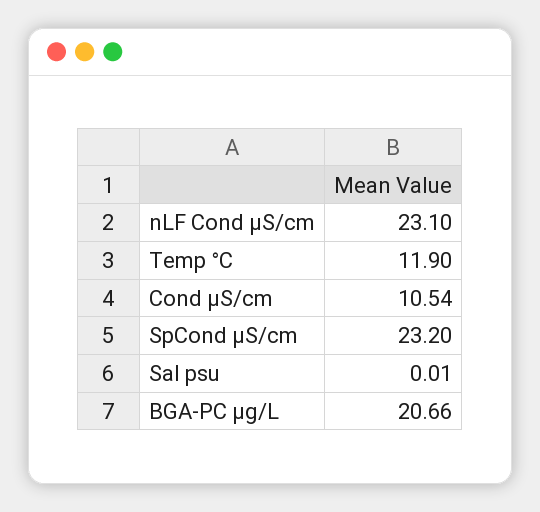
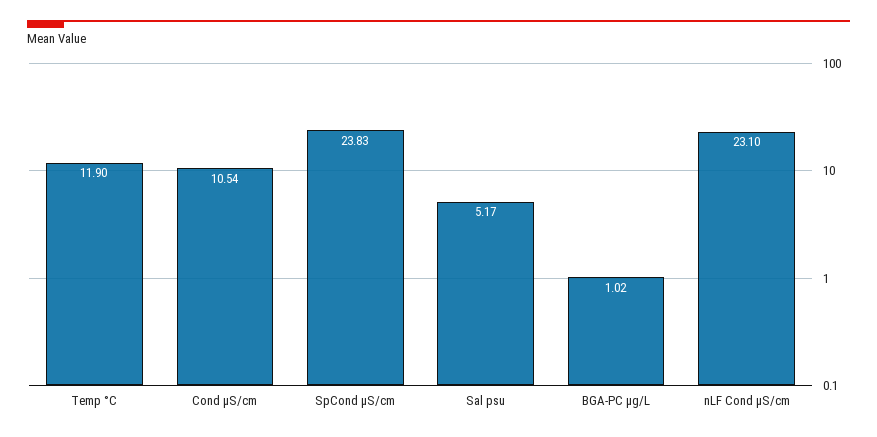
  {
    "nLF Cond µS/cm": 23.1,
    "Temp °C": 11.9,
    "Cond µS/cm": 10.54,
-   "SpCond µS/cm": 23.2,
+   "SpCond µS/cm": 23.83,
-   "Sal psu": 0.01,
+   "Sal psu": 5.17,
-   "BGA-PC µg/L": 20.66
+   "BGA-PC µg/L": 1.02
  }

